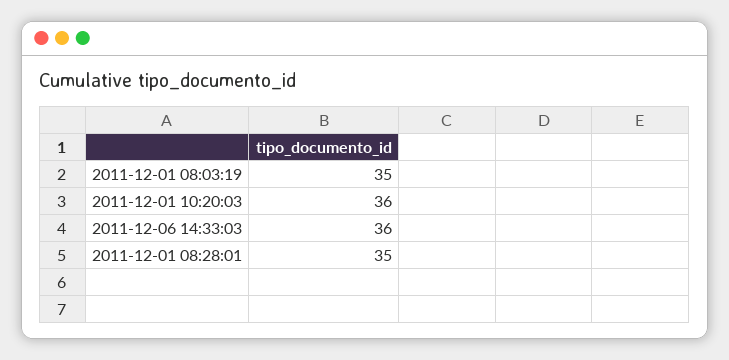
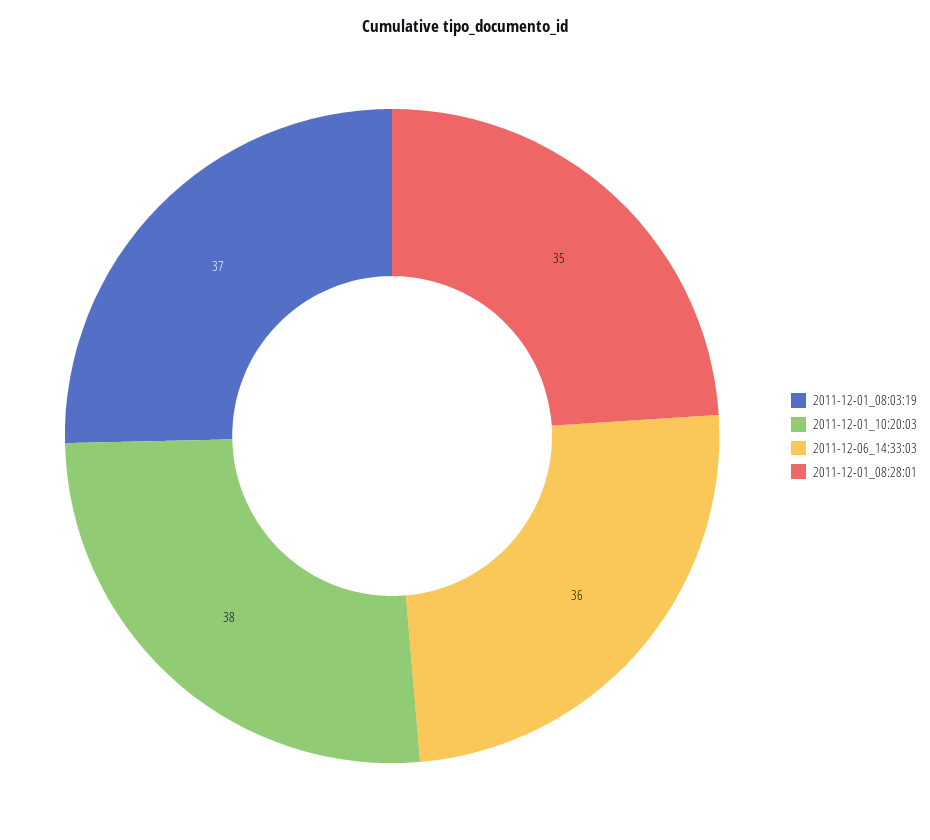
  {
-   "2011-12-01 08:03:19": 35,
+   "2011-12-01 08:03:19": 37,
-   "2011-12-01 10:20:03": 36,
+   "2011-12-01 10:20:03": 38,
    "2011-12-06 14:33:03": 36,
    "2011-12-01 08:28:01": 35
  }

